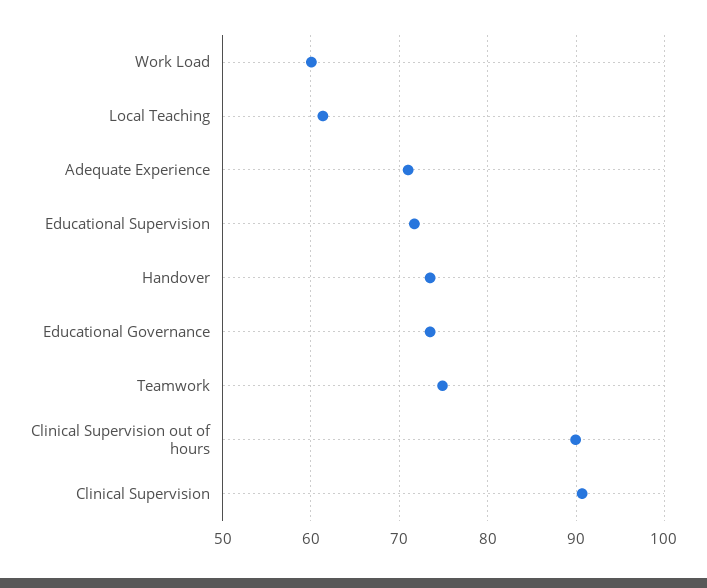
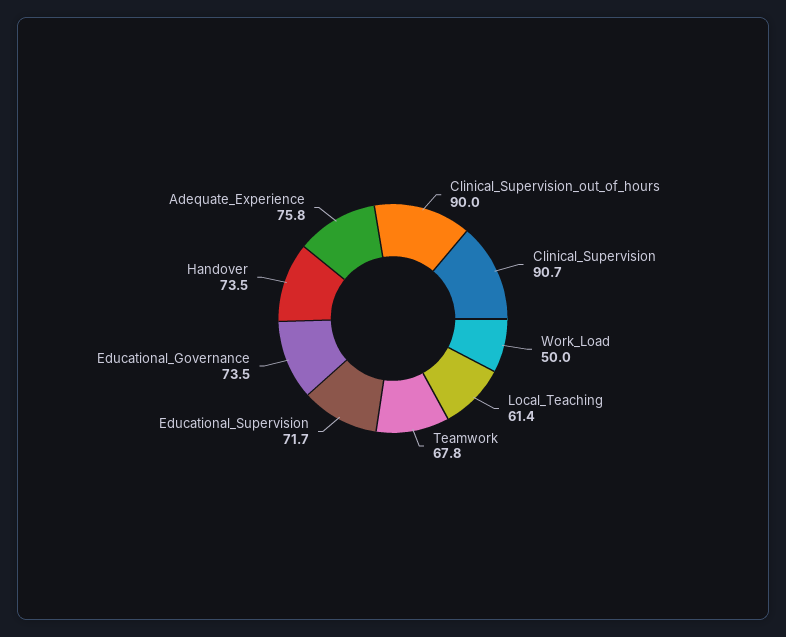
  {
-   "Work Load": 60,
+   "Work Load": 50,
    "Local Teaching": 61.4,
-   "Adequate Experience": 71,
+   "Adequate Experience": 75.8,
    "Educational Supervision": 71.7,
    "Handover": 73.5,
    "Educational Governance": 73.5,
-   "Teamwork": 75,
+   "Teamwork": 67.8,
    "Clinical Supervision out of hours": 90,
    "Clinical Supervision": 90.7
  }

